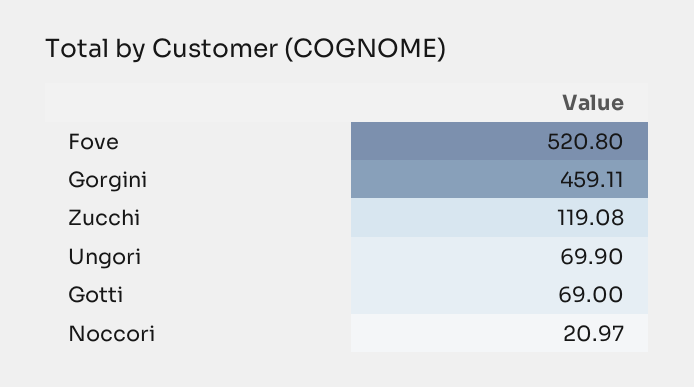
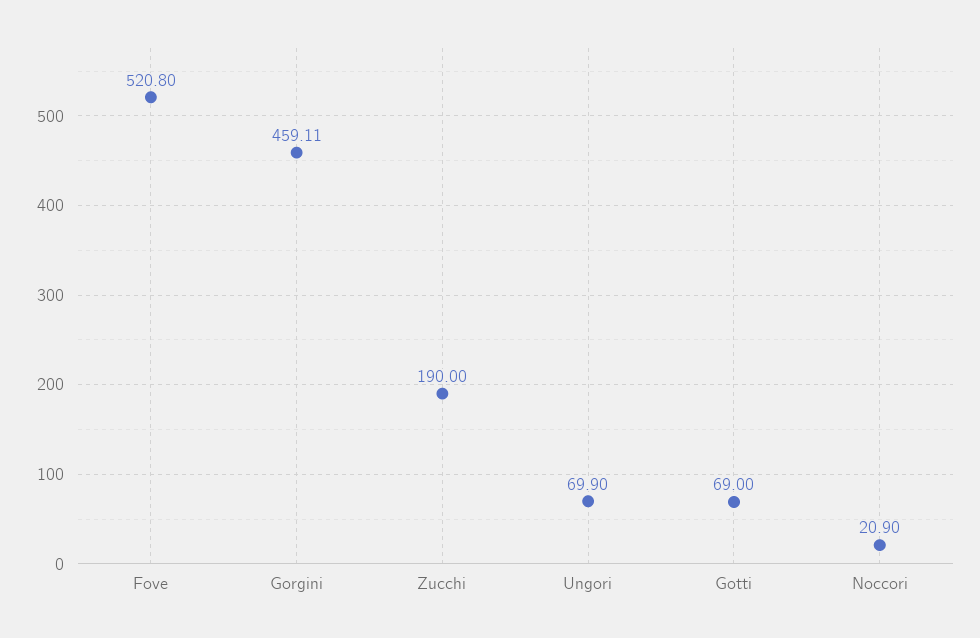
  {
    "Fove": 520.8,
    "Gorgini": 459.11,
-   "Zucchi": 119.08,
+   "Zucchi": 190,
    "Ungori": 69.9,
    "Gotti": 69,
-   "Noccori": 20.97
+   "Noccori": 20.9
  }

